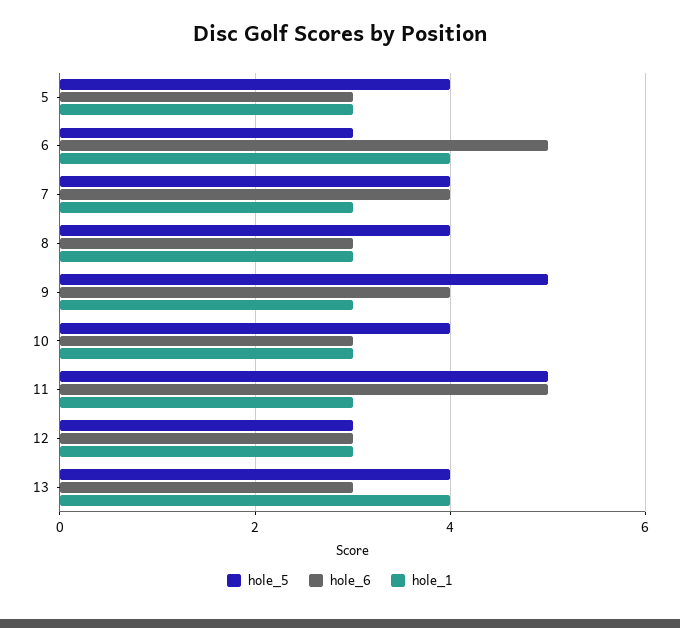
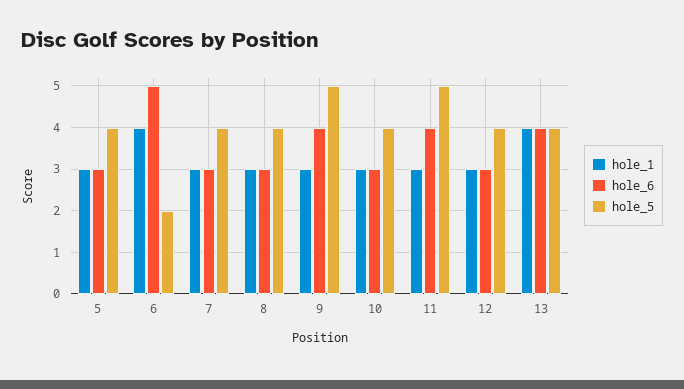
  {
    "hole_5": {
      "5": 4,
-     "6": 3,
+     "6": 2,
      "7": 4,
      "8": 4,
      "9": 5,
      "10": 4,
      "11": 5,
-     "12": 3,
+     "12": 4,
      "13": 4
    },
    "hole_6": {
      "5": 3,
      "6": 5,
-     "7": 4,
+     "7": 3,
      "8": 3,
      "9": 4,
      "10": 3,
-     "11": 5,
+     "11": 4,
      "12": 3,
-     "13": 3
+     "13": 4
    },
    "hole_1": {
      "5": 3,
      "6": 4,
      "7": 3,
      "8": 3,
      "9": 3,
      "10": 3,
      "11": 3,
      "12": 3,
      "13": 4
    }
  }

